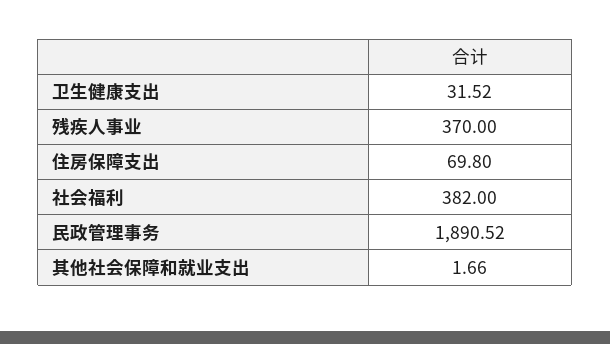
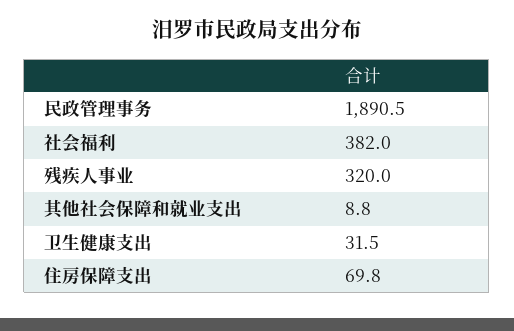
  {
    "卫生健康支出": 31.52,
-   "残疾人事业": 370,
+   "残疾人事业": 320,
    "住房保障支出": 69.8,
    "社会福利": 382,
    "民政管理事务": 1890.52,
-   "其他社会保障和就业支出": 1.66
+   "其他社会保障和就业支出": 8.8
  }

